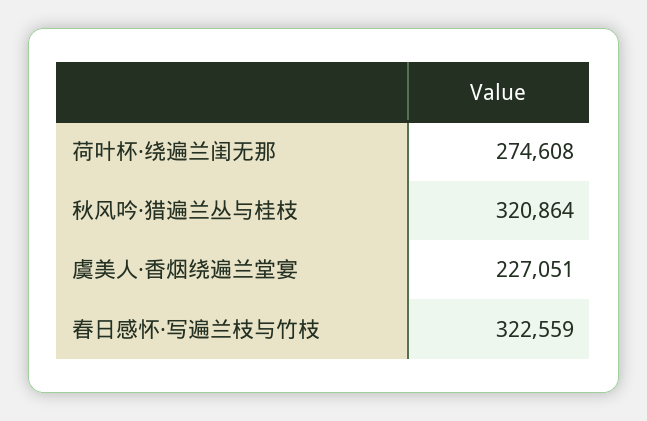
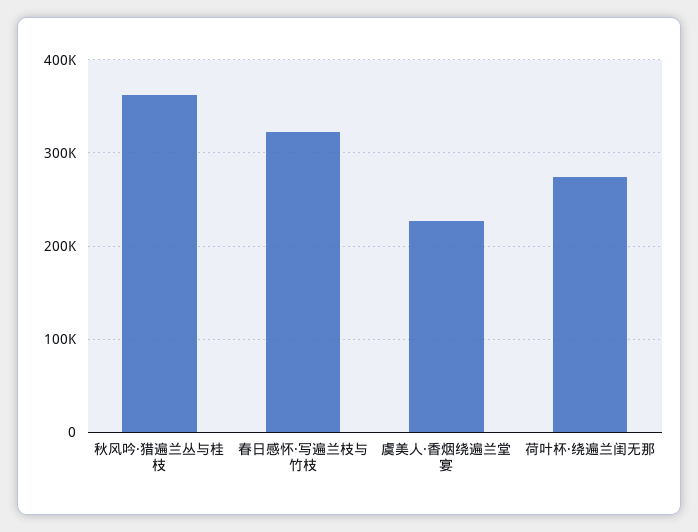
  {
    "荷叶杯·绕遍兰闺无那": 274608,
-   "秋风吟·猎遍兰丛与桂枝": 320864,
+   "秋风吟·猎遍兰丛与桂枝": 360000,
    "虞美人·香烟绕遍兰堂宴": 227051,
    "春日感怀·写遍兰枝与竹枝": 322559
  }

